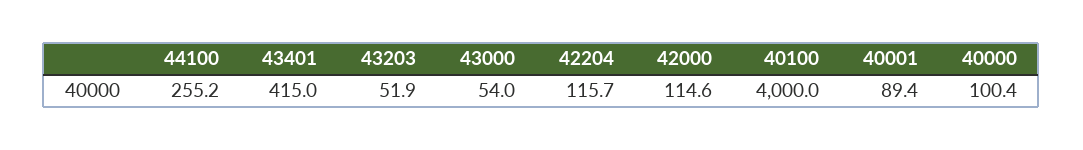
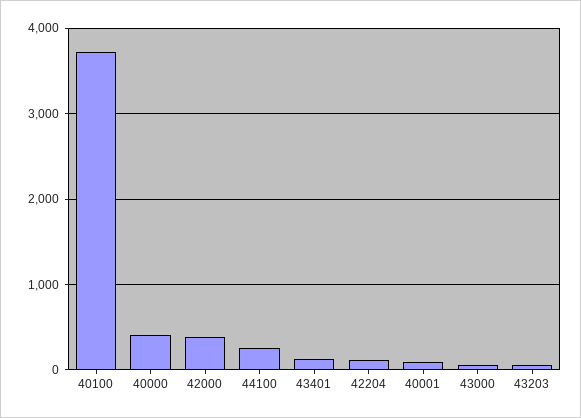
  {
    "44100": 255.2,
-   "43401": 415,
+   "43401": 100,
    "43203": 51.9,
    "43000": 54,
    "42204": 115.7,
-   "42000": 114.6,
+   "42000": 400,
-   "40100": 4000,
+   "40100": 3700,
    "40001": 89.4,
-   "40000": 100.4
+   "40000": 400
  }

